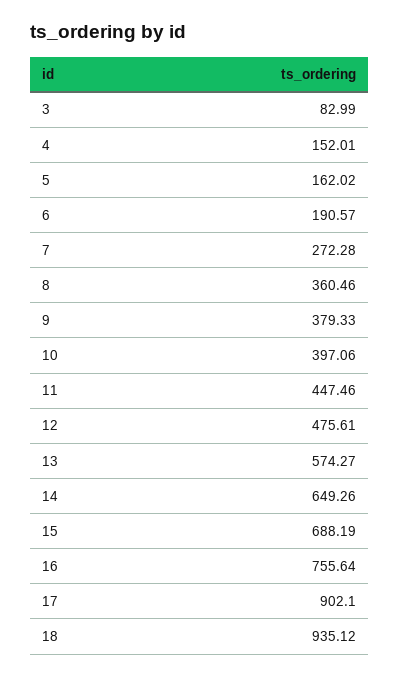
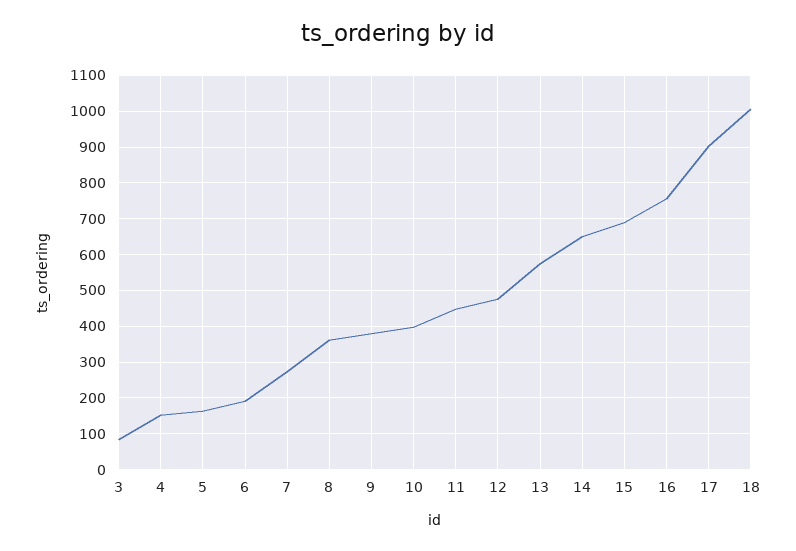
  {
    "3": 82.99,
    "4": 152.01,
    "5": 162.02,
    "6": 190.57,
    "7": 272.28,
    "8": 360.46,
    "9": 379.33,
    "10": 397.06,
    "11": 447.46,
    "12": 475.61,
    "13": 574.27,
    "14": 649.26,
    "15": 688.19,
    "16": 755.64,
    "17": 902.1,
-   "18": 935.12
+   "18": 1000
  }

